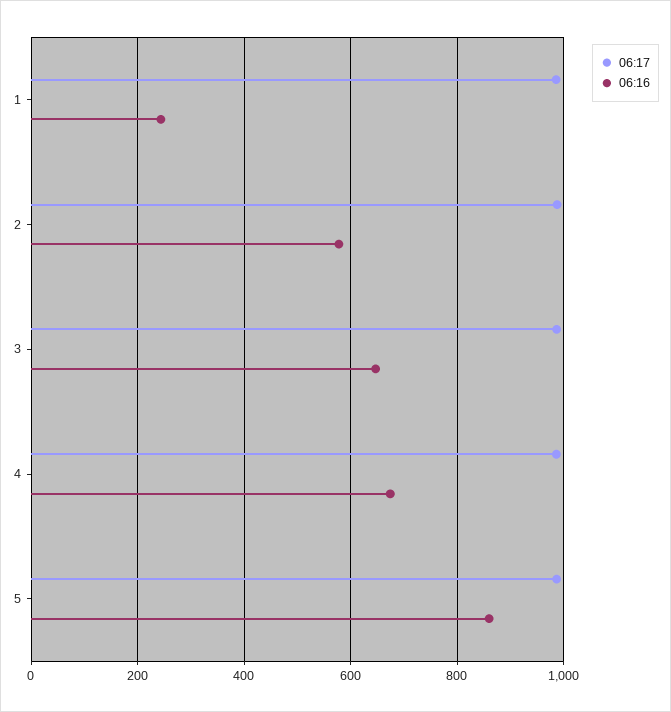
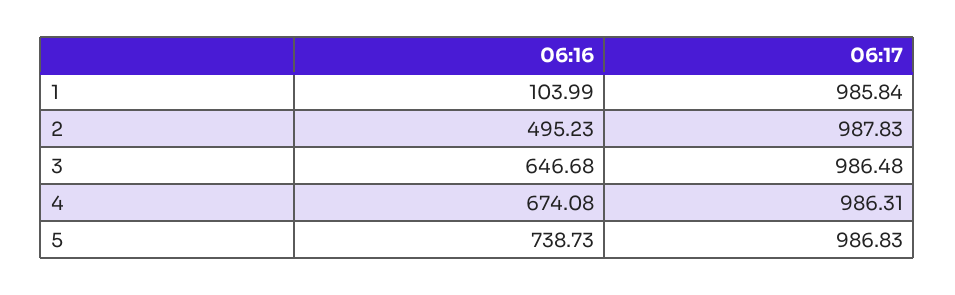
  {
    "06:17": {
      "1": 985.84,
      "2": 987.83,
      "3": 986.48,
      "4": 986.31,
      "5": 986.83
    },
    "06:16": {
-     "1": 240,
+     "1": 103.99,
-     "2": 580,
+     "2": 495.23,
      "3": 646.68,
      "4": 674.08,
-     "5": 860
+     "5": 738.73
    }
  }

